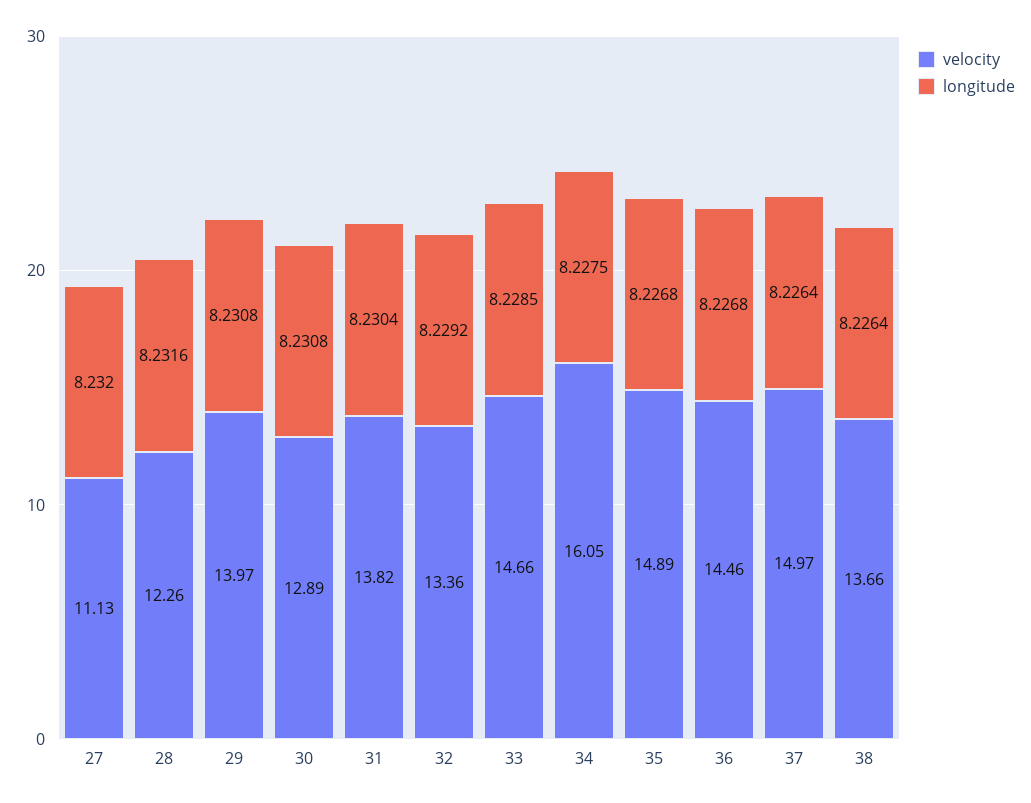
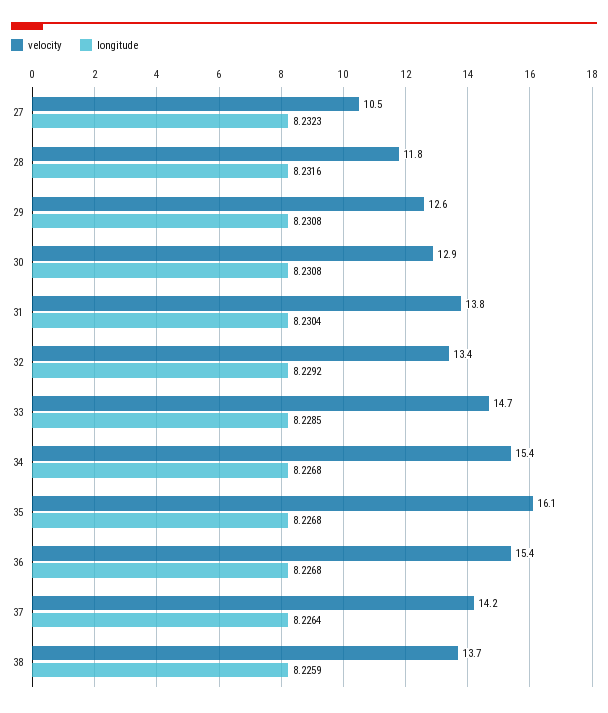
  {
    "velocity": {
-     "27": 11.13,
+     "27": 10.5,
-     "28": 12.26,
+     "28": 11.8,
-     "29": 13.97,
+     "29": 12.6,
      "30": 12.89,
      "31": 13.82,
      "32": 13.36,
      "33": 14.66,
-     "34": 16.05,
+     "34": 15.4,
-     "35": 14.89,
+     "35": 16.1,
-     "36": 14.46,
+     "36": 15.4,
-     "37": 14.97,
+     "37": 14.2,
      "38": 13.66
    },
    "longitude": {
-     "27": 8.232,
+     "27": 8.2323,
      "28": 8.2316,
      "29": 8.2308,
      "30": 8.2308,
      "31": 8.2304,
      "32": 8.2292,
      "33": 8.2285,
-     "34": 8.2275,
+     "34": 8.2268,
      "35": 8.2268,
      "36": 8.2268,
      "37": 8.2264,
-     "38": 8.2264
+     "38": 8.2259
    }
  }

